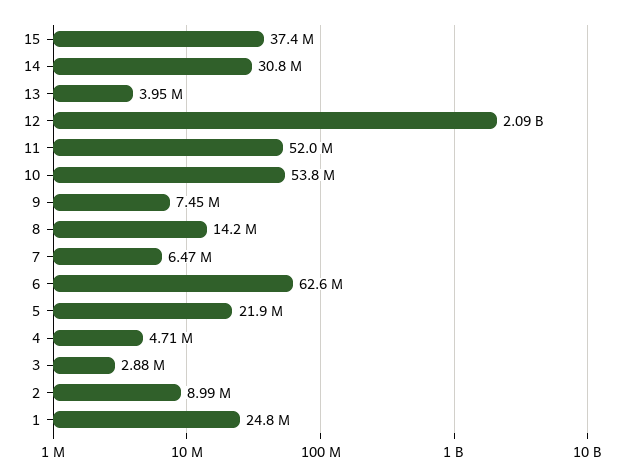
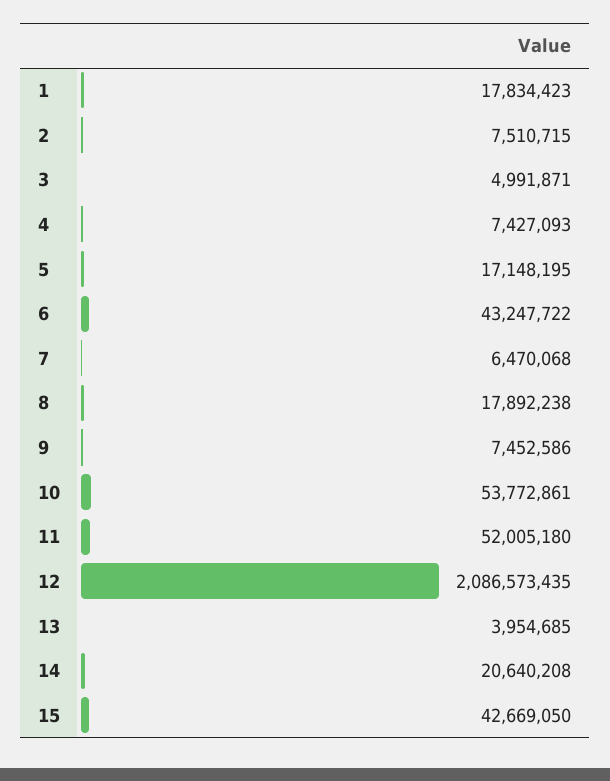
  {
-   "15": 37400000,
+   "15": 42669050,
-   "14": 30800000,
+   "14": 20640208,
    "13": 3954685,
    "12": 2086573435,
    "11": 52005180,
    "10": 53772861,
    "9": 7452586,
-   "8": 14200000,
+   "8": 17892238,
    "7": 6470068,
-   "6": 62600000,
+   "6": 43247722,
-   "5": 21900000,
+   "5": 17148195,
-   "4": 4710000,
+   "4": 7427093,
-   "3": 2880000,
+   "3": 4991871,
-   "2": 8990000,
+   "2": 7510715,
-   "1": 24800000
+   "1": 17834423
  }

